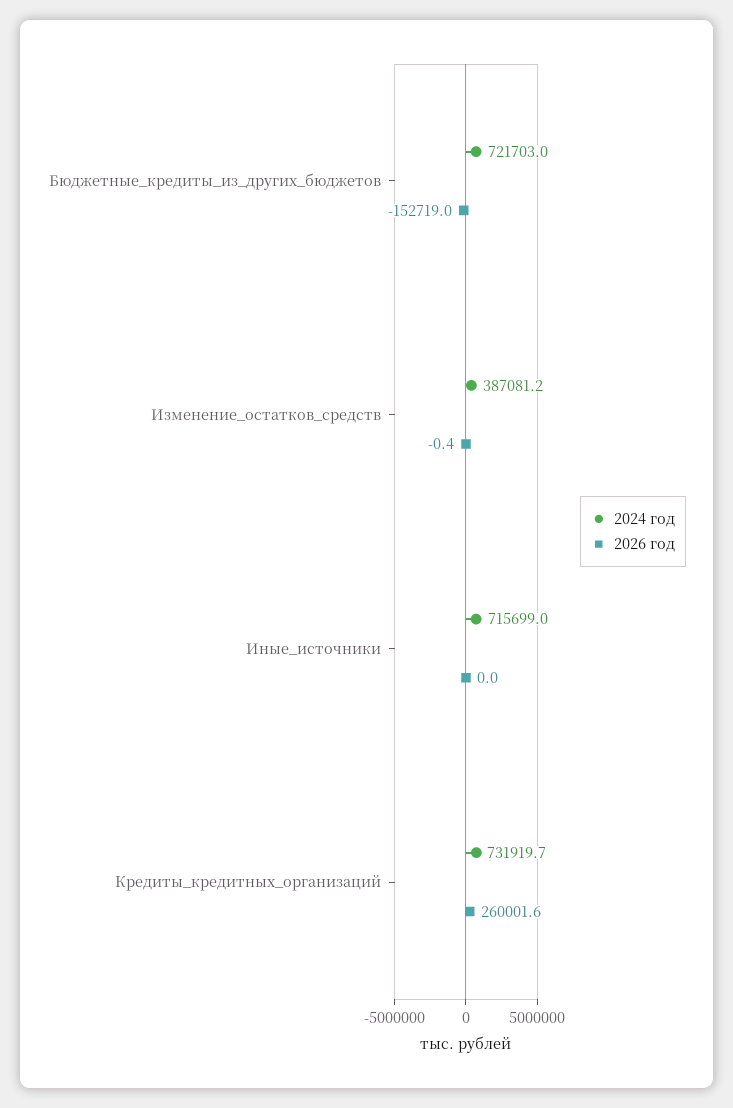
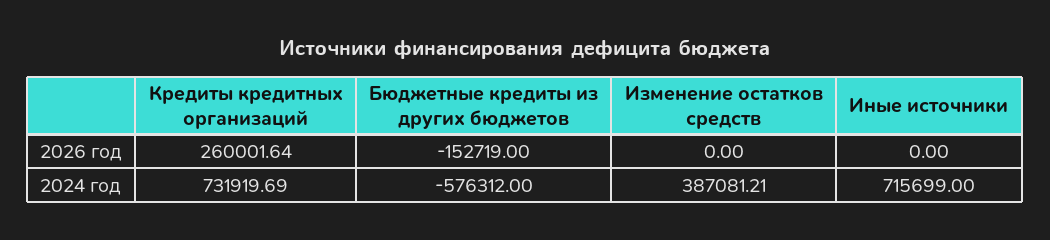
  {
    "2024 год": {
-     "Бюджетные_кредиты_из_других_бюджетов": 721703,
+     "Бюджетные_кредиты_из_других_бюджетов": -576312,
      "Изменение_остатков_средств": 387081.21,
      "Иные_источники": 715699,
      "Кредиты_кредитных_организаций": 731919.69
    },
    "2026 год": {
      "Бюджетные_кредиты_из_других_бюджетов": -152719,
-     "Изменение_остатков_средств": -0.4,
+     "Изменение_остатков_средств": 0,
      "Иные_источники": 0,
      "Кредиты_кредитных_организаций": 260001.64
    }
  }

